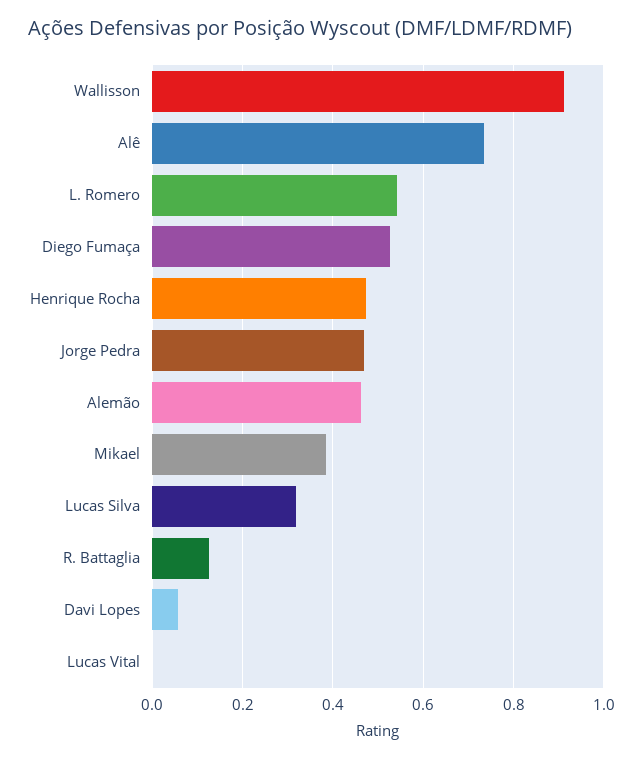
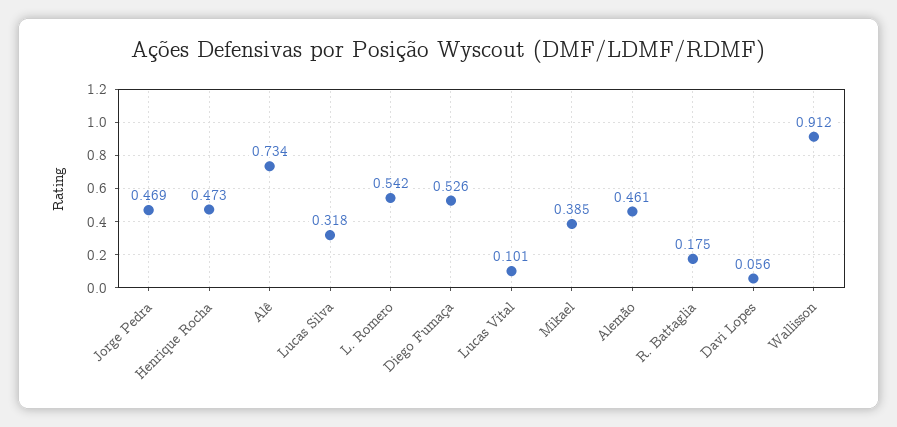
  {
    "Wallisson": 0.912,
    "Alê": 0.734,
    "L. Romero": 0.542,
    "Diego Fumaça": 0.526,
    "Henrique Rocha": 0.473,
    "Jorge Pedra": 0.469,
    "Alemão": 0.461,
    "Mikael": 0.385,
    "Lucas Silva": 0.318,
-   "R. Battaglia": 0.12,
+   "R. Battaglia": 0.175,
    "Davi Lopes": 0.056,
-   "Lucas Vital": 0
+   "Lucas Vital": 0.101
  }

